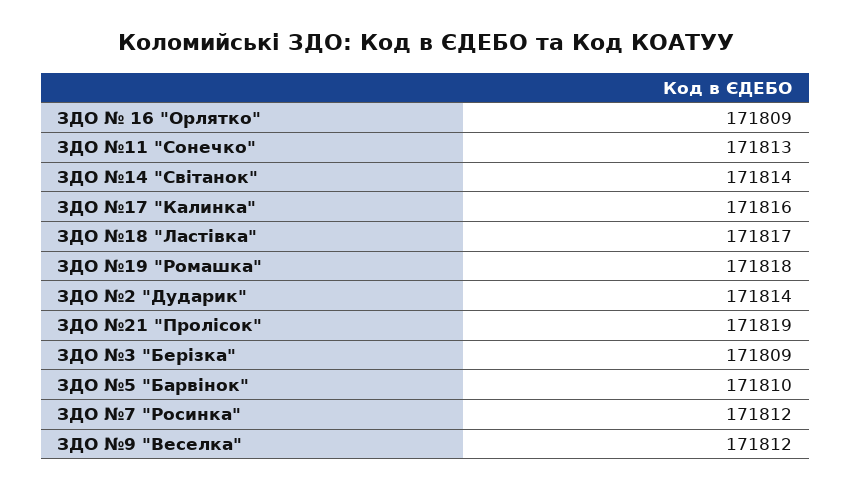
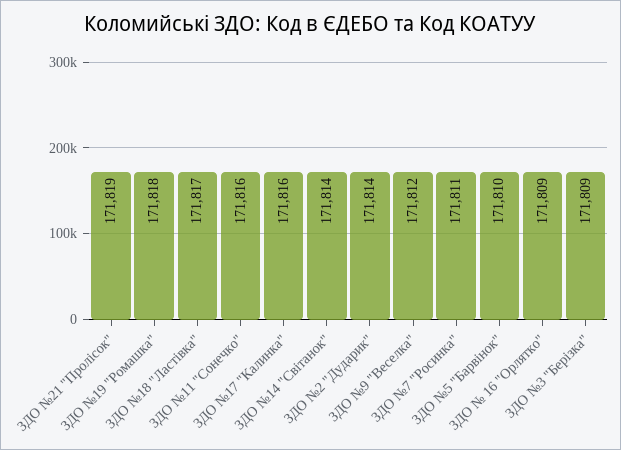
  {
    "ЗДО № 16 \"Орлятко\"": 171809,
-   "ЗДО №11 \"Сонечко\"": 171813,
+   "ЗДО №11 \"Сонечко\"": 171816,
    "ЗДО №14 \"Світанок\"": 171814,
    "ЗДО №17 \"Калинка\"": 171816,
    "ЗДО №18 \"Ластівка\"": 171817,
    "ЗДО №19 \"Ромашка\"": 171818,
    "ЗДО №2 \"Дударик\"": 171814,
    "ЗДО №21 \"Пролісок\"": 171819,
    "ЗДО №3 \"Берізка\"": 171809,
    "ЗДО №5 \"Барвінок\"": 171810,
-   "ЗДО №7 \"Росинка\"": 171812,
+   "ЗДО №7 \"Росинка\"": 171811,
    "ЗДО №9 \"Веселка\"": 171812
  }

